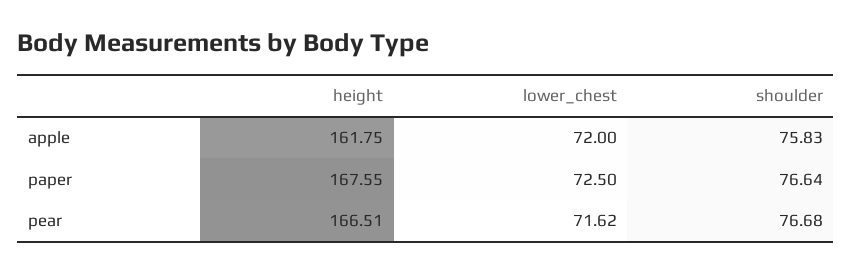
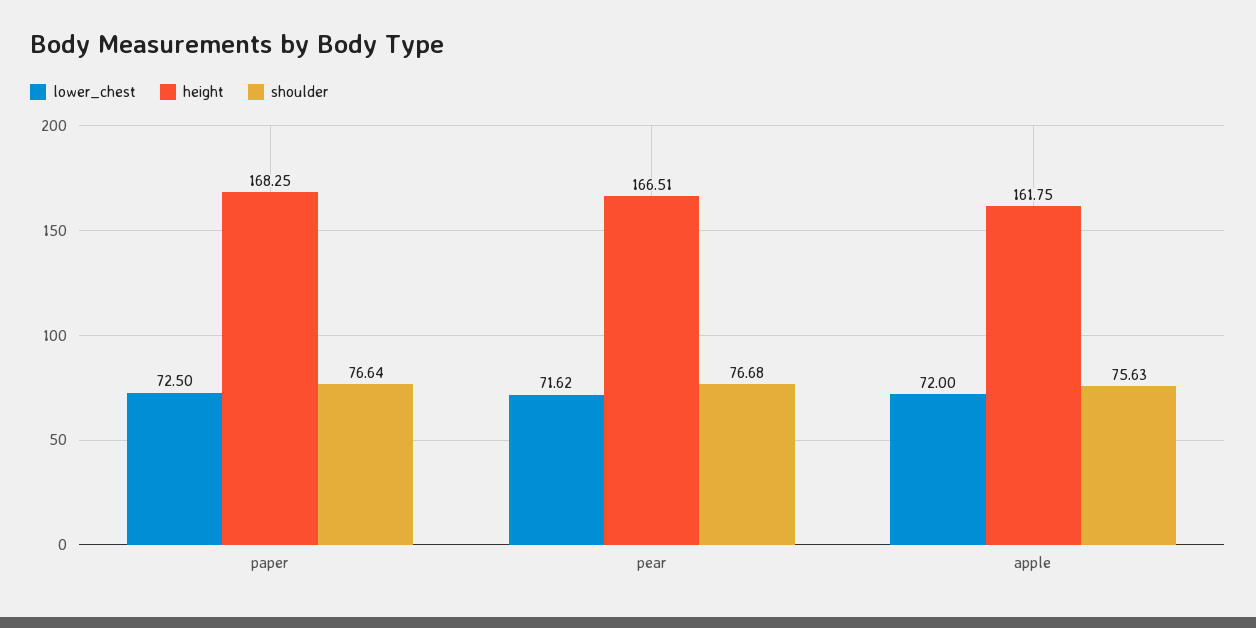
  {
    "height": {
      "apple": 161.75,
-     "paper": 167.55,
+     "paper": 168.25,
      "pear": 166.51
    },
    "lower_chest": {
      "apple": 72,
      "paper": 72.5,
      "pear": 71.62
    },
    "shoulder": {
-     "apple": 75.83,
+     "apple": 75.63,
      "paper": 76.64,
      "pear": 76.68
    }
  }

